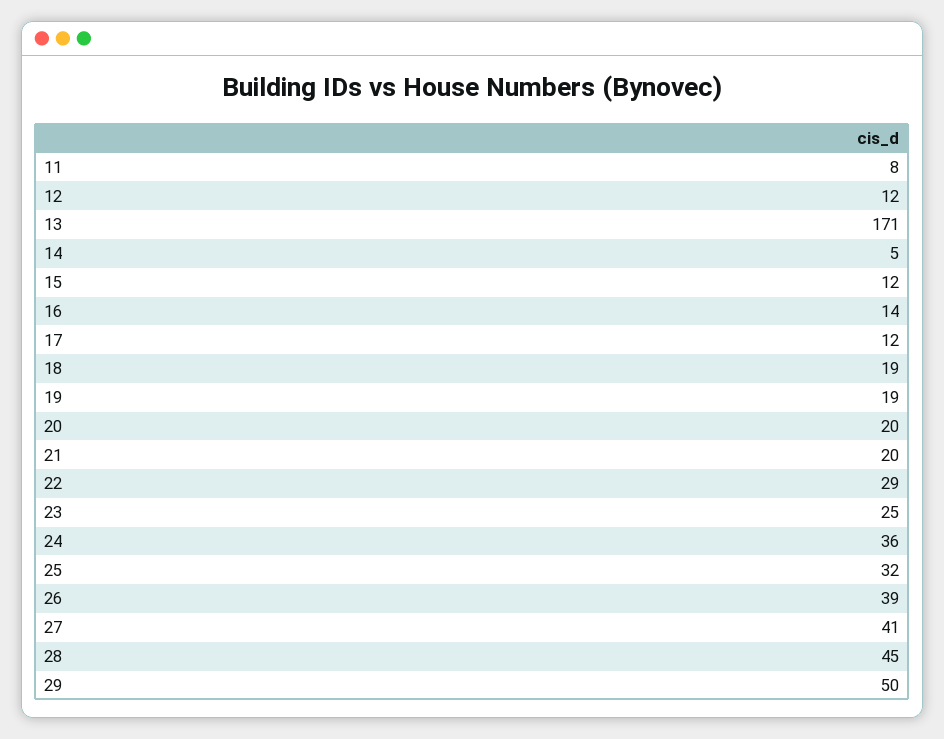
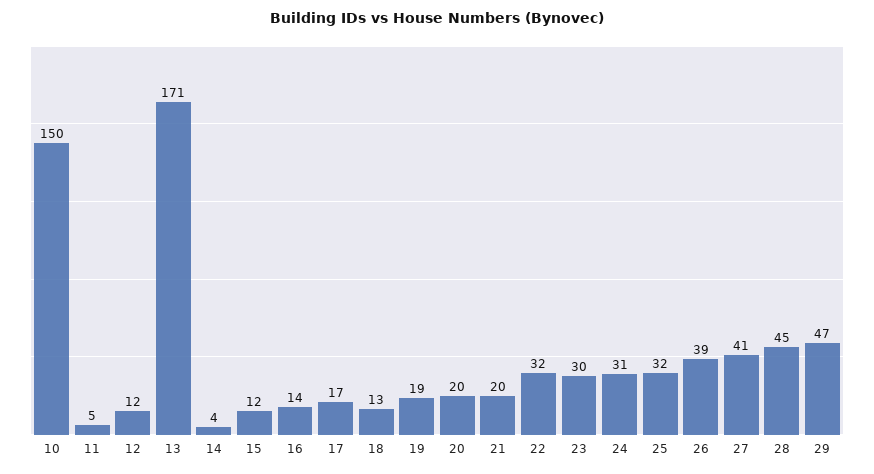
  {
-   "11": 8,
+   "11": 5,
    "12": 12,
    "13": 171,
-   "14": 5,
+   "14": 4,
    "15": 12,
    "16": 14,
-   "17": 12,
+   "17": 17,
-   "18": 19,
+   "18": 13,
    "19": 19,
    "20": 20,
    "21": 20,
-   "22": 29,
+   "22": 32,
-   "23": 25,
+   "23": 30,
-   "24": 36,
+   "24": 31,
    "25": 32,
    "26": 39,
    "27": 41,
    "28": 45,
-   "29": 50
+   "29": 47,
+   "10": 150
  }

